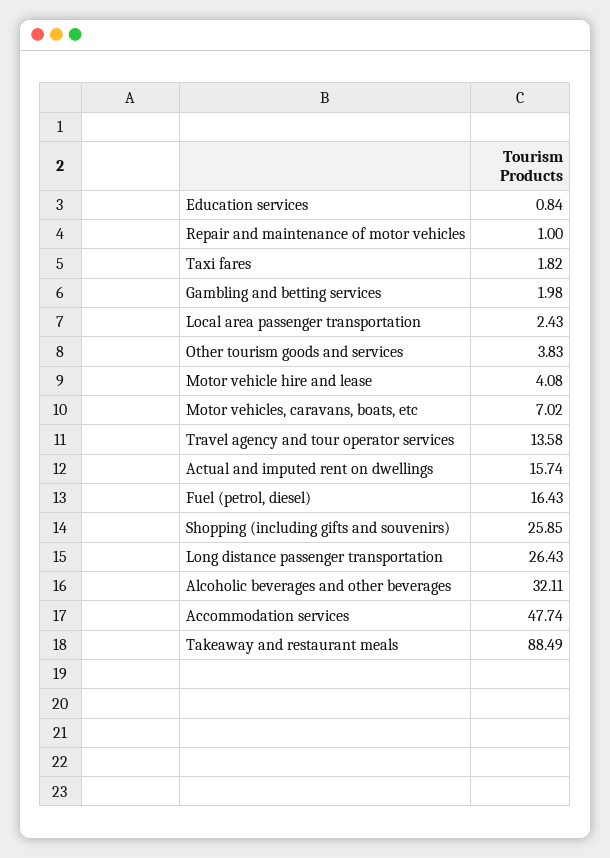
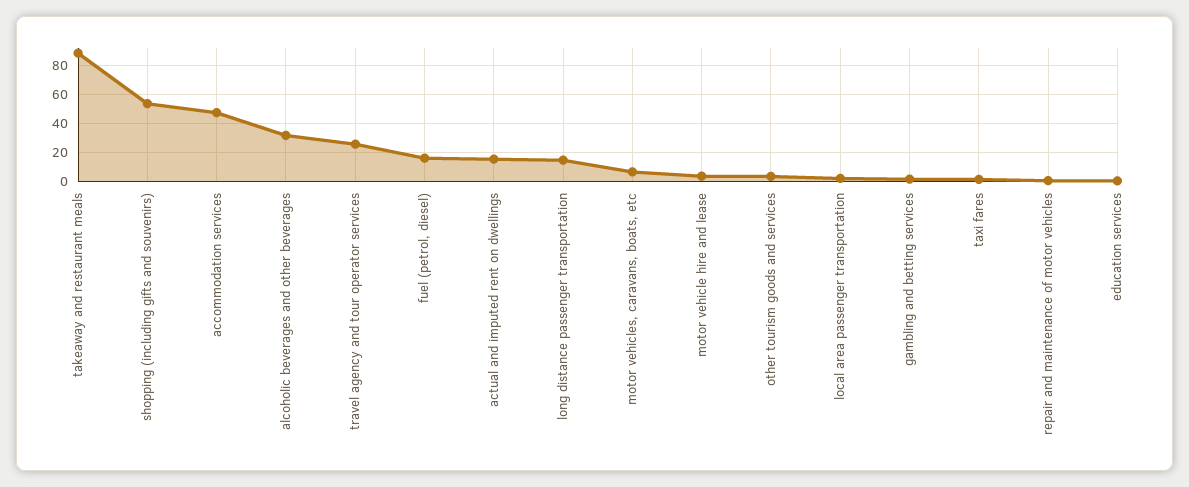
  {
    "Education services": 0.84,
    "Repair and maintenance of motor vehicles": 1,
    "Taxi fares": 1.82,
    "Gambling and betting services": 1.98,
    "Local area passenger transportation": 2.43,
    "Other tourism goods and services": 3.83,
    "Motor vehicle hire and lease": 4.08,
    "Motor vehicles, caravans, boats, etc": 7.02,
-   "Travel agency and tour operator services": 13.58,
+   "Travel agency and tour operator services": 25,
    "Actual and imputed rent on dwellings": 15.74,
    "Fuel (petrol, diesel)": 16.43,
-   "Shopping (including gifts and souvenirs)": 25.85,
+   "Shopping (including gifts and souvenirs)": 55,
-   "Long distance passenger transportation": 26.43,
+   "Long distance passenger transportation": 15,
    "Alcoholic beverages and other beverages": 32.11,
    "Accommodation services": 47.74,
    "Takeaway and restaurant meals": 88.49
  }

